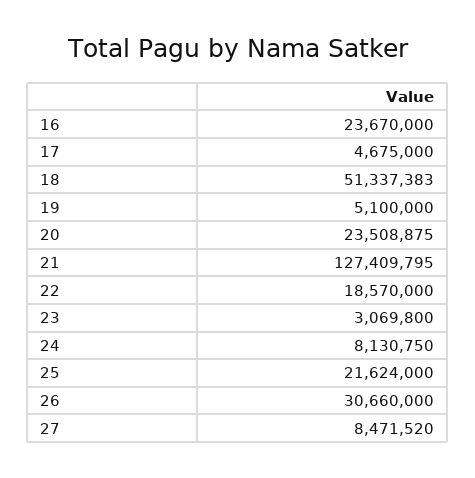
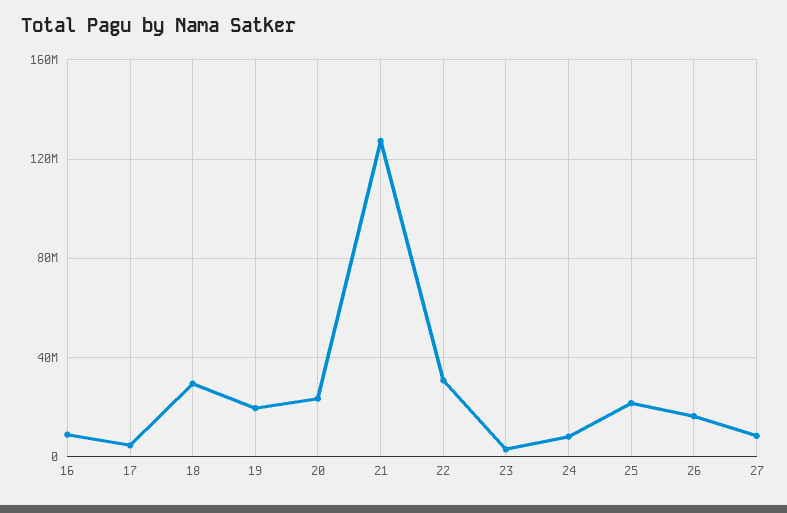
  {
-   "16": 23670000,
+   "16": 10000000,
    "17": 4675000,
-   "18": 51337383,
+   "18": 30000000,
-   "19": 5100000,
+   "19": 20000000,
    "20": 23508875,
    "21": 127409795,
-   "22": 18570000,
+   "22": 30000000,
    "23": 3069800,
    "24": 8130750,
    "25": 21624000,
-   "26": 30660000,
+   "26": 15000000,
    "27": 8471520
  }

